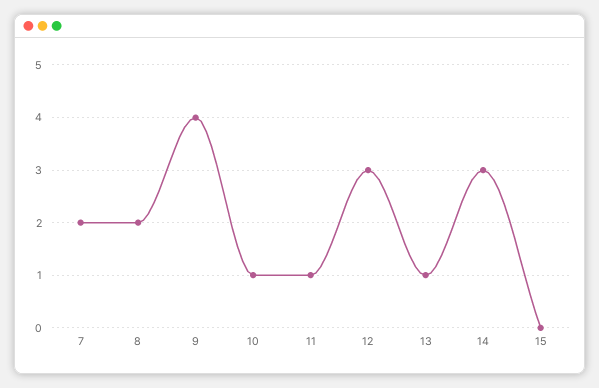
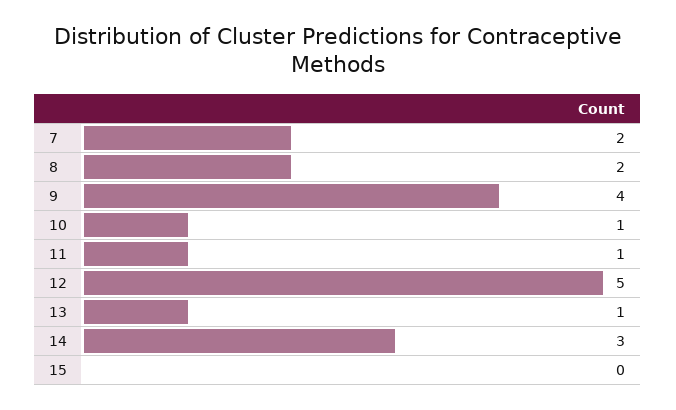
  {
    "7": 2,
    "8": 2,
    "9": 4,
    "10": 1,
    "11": 1,
-   "12": 3,
+   "12": 5,
    "13": 1,
    "14": 3,
    "15": 0
  }

